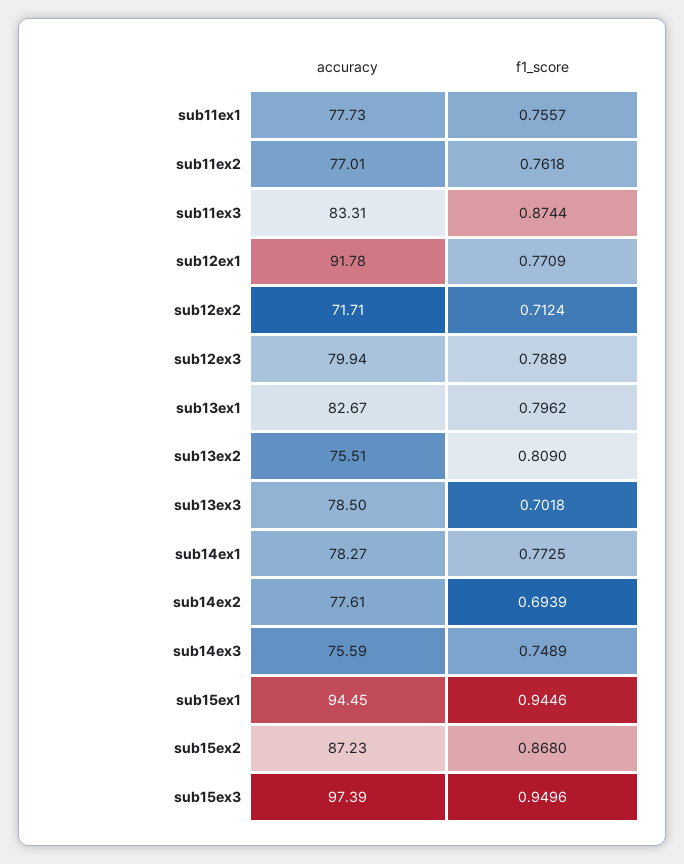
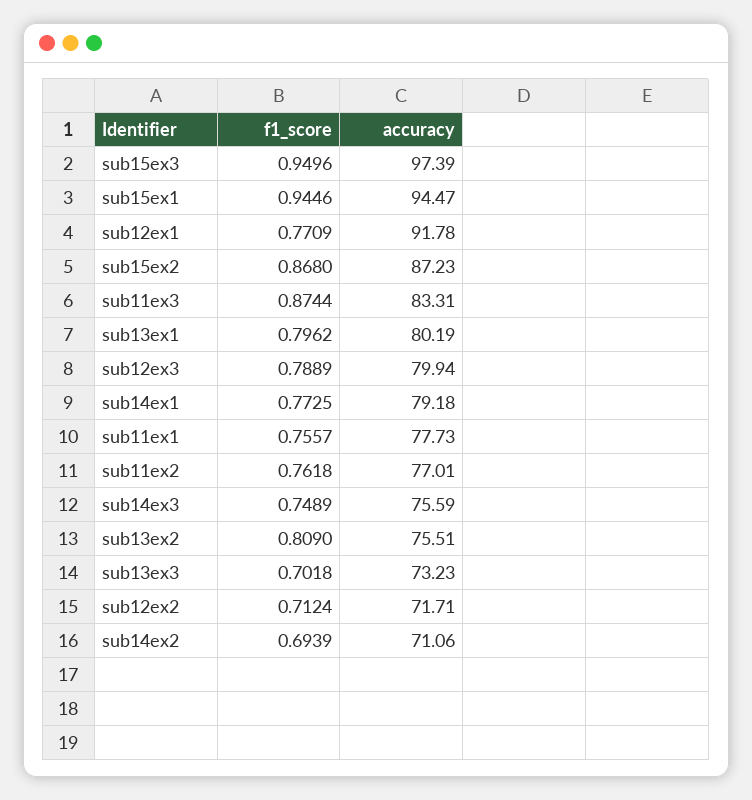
  {
    "accuracy": {
      "sub11ex1": 77.73,
      "sub11ex2": 77.01,
      "sub11ex3": 83.31,
      "sub12ex1": 91.78,
      "sub12ex2": 71.71,
      "sub12ex3": 79.94,
-     "sub13ex1": 82.67,
+     "sub13ex1": 80.19,
      "sub13ex2": 75.51,
-     "sub13ex3": 78.5,
+     "sub13ex3": 73.23,
-     "sub14ex1": 78.27,
+     "sub14ex1": 79.18,
-     "sub14ex2": 77.61,
+     "sub14ex2": 71.06,
      "sub14ex3": 75.59,
-     "sub15ex1": 94.45,
+     "sub15ex1": 94.47,
      "sub15ex2": 87.23,
      "sub15ex3": 97.39
    },
    "f1_score": {
      "sub11ex1": 0.7557,
      "sub11ex2": 0.7618,
      "sub11ex3": 0.8744,
      "sub12ex1": 0.7709,
      "sub12ex2": 0.7124,
      "sub12ex3": 0.7889,
      "sub13ex1": 0.7962,
      "sub13ex2": 0.809,
      "sub13ex3": 0.7018,
      "sub14ex1": 0.7725,
      "sub14ex2": 0.6939,
      "sub14ex3": 0.7489,
      "sub15ex1": 0.9446,
      "sub15ex2": 0.868,
      "sub15ex3": 0.9496
    }
  }

